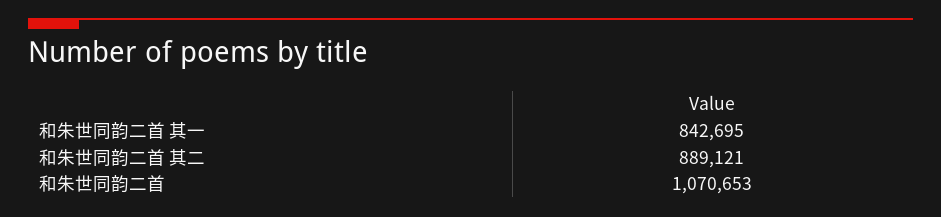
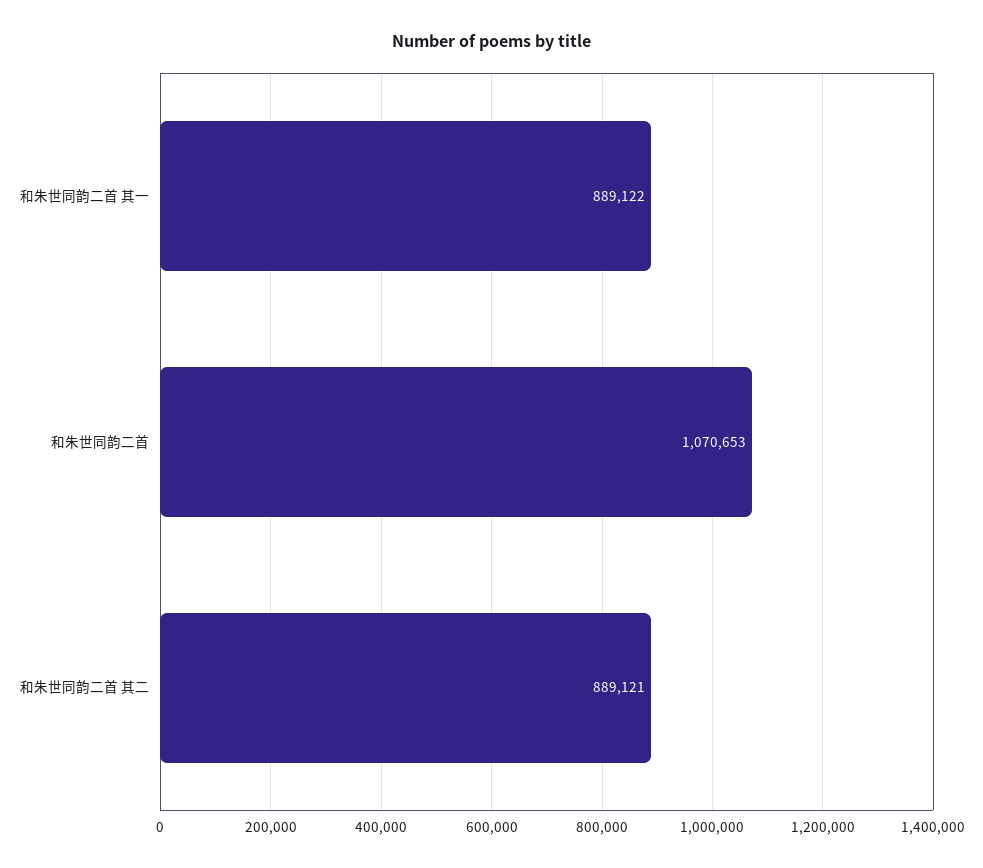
  {
-   "和朱世同韵二首 其一": 842695,
+   "和朱世同韵二首 其一": 889122,
    "和朱世同韵二首 其二": 889121,
    "和朱世同韵二首": 1070653
  }

